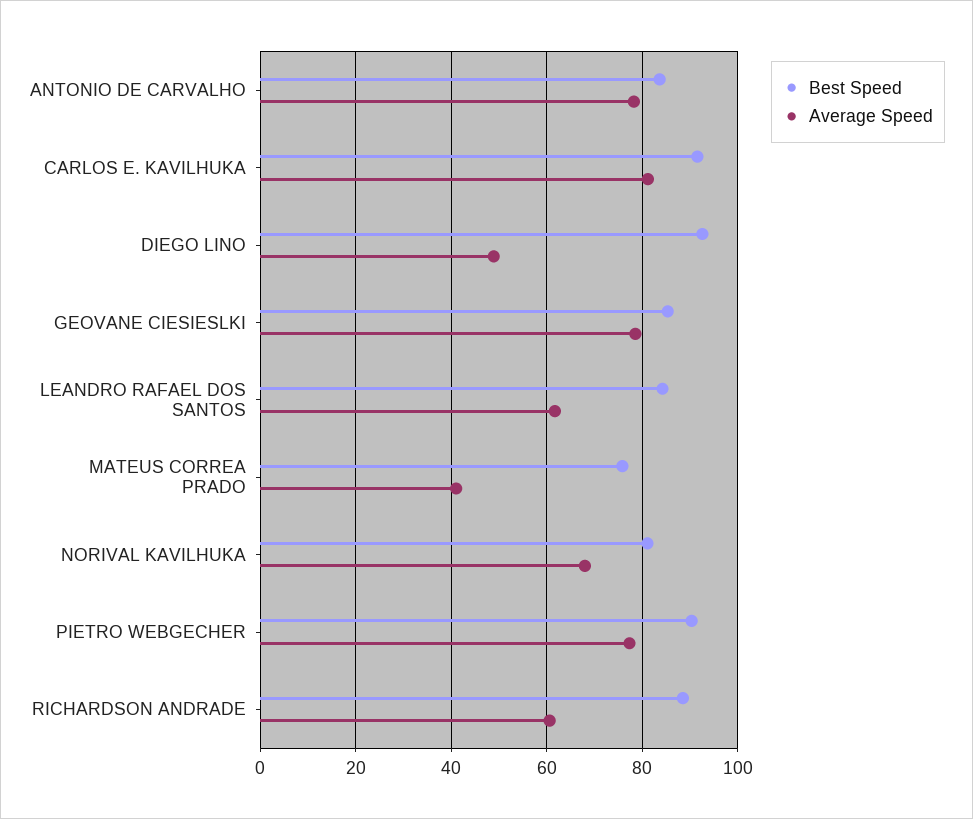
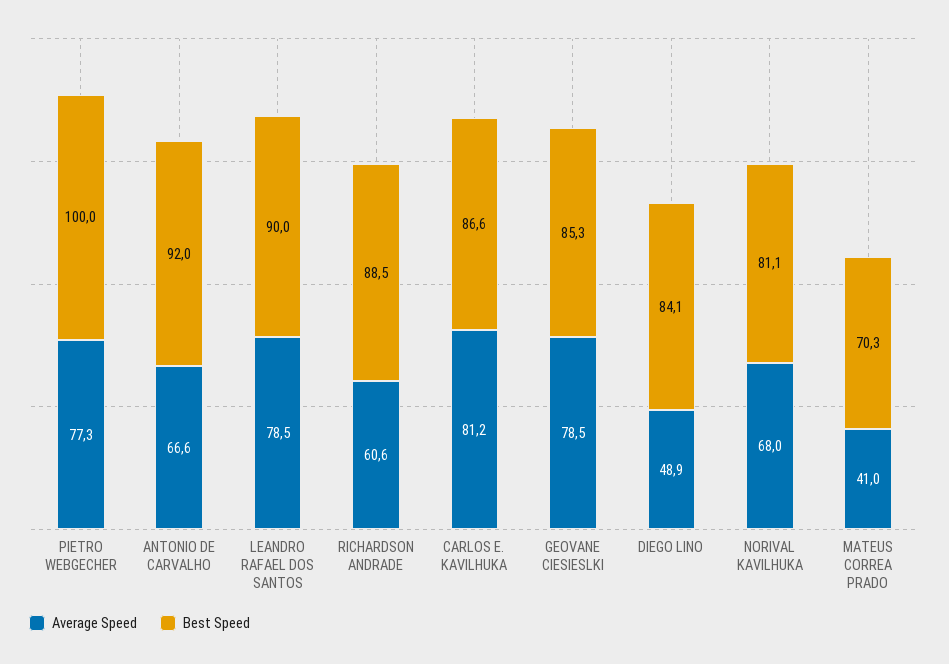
  {
    "Best Speed": {
-     "ANTONIO DE CARVALHO": 84,
+     "ANTONIO DE CARVALHO": 92,
-     "CARLOS E. KAVILHUKA": 92,
+     "CARLOS E. KAVILHUKA": 86.6,
-     "DIEGO LINO": 92,
+     "DIEGO LINO": 84.1,
      "GEOVANE CIESIESLKI": 85.3,
-     "LEANDRO RAFAEL DOS SANTOS": 84,
+     "LEANDRO RAFAEL DOS SANTOS": 90,
-     "MATEUS CORREA PRADO": 76,
+     "MATEUS CORREA PRADO": 70.3,
      "NORIVAL KAVILHUKA": 81.1,
-     "PIETRO WEBGECHER": 90,
+     "PIETRO WEBGECHER": 100,
      "RICHARDSON ANDRADE": 88.5
    },
    "Average Speed": {
-     "ANTONIO DE CARVALHO": 78,
+     "ANTONIO DE CARVALHO": 66.6,
      "CARLOS E. KAVILHUKA": 81.2,
      "DIEGO LINO": 48.9,
      "GEOVANE CIESIESLKI": 78.5,
-     "LEANDRO RAFAEL DOS SANTOS": 62,
+     "LEANDRO RAFAEL DOS SANTOS": 78.5,
      "MATEUS CORREA PRADO": 41,
      "NORIVAL KAVILHUKA": 68,
      "PIETRO WEBGECHER": 77.3,
      "RICHARDSON ANDRADE": 60.6
    }
  }

